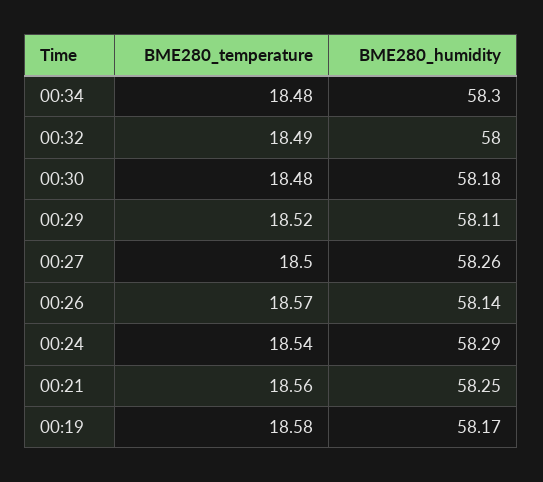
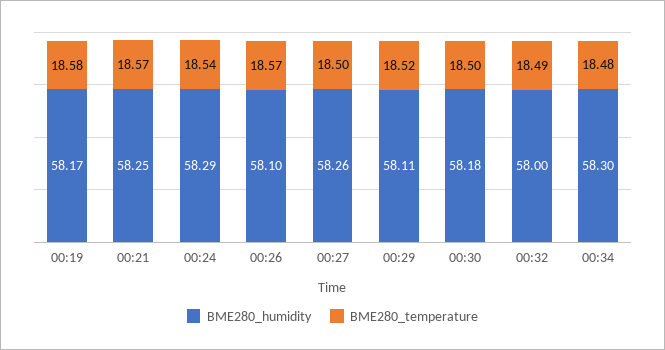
  {
    "BME280_temperature": {
      "00:34": 18.48,
      "00:32": 18.49,
-     "00:30": 18.48,
+     "00:30": 18.5,
      "00:29": 18.52,
      "00:27": 18.5,
      "00:26": 18.57,
      "00:24": 18.54,
-     "00:21": 18.56,
+     "00:21": 18.57,
      "00:19": 18.58
    },
    "BME280_humidity": {
      "00:34": 58.3,
      "00:32": 58,
      "00:30": 58.18,
      "00:29": 58.11,
      "00:27": 58.26,
-     "00:26": 58.14,
+     "00:26": 58.1,
      "00:24": 58.29,
      "00:21": 58.25,
      "00:19": 58.17
    }
  }

